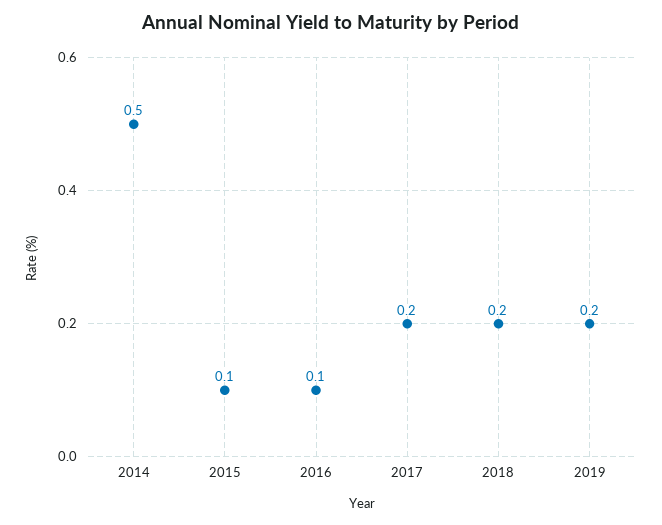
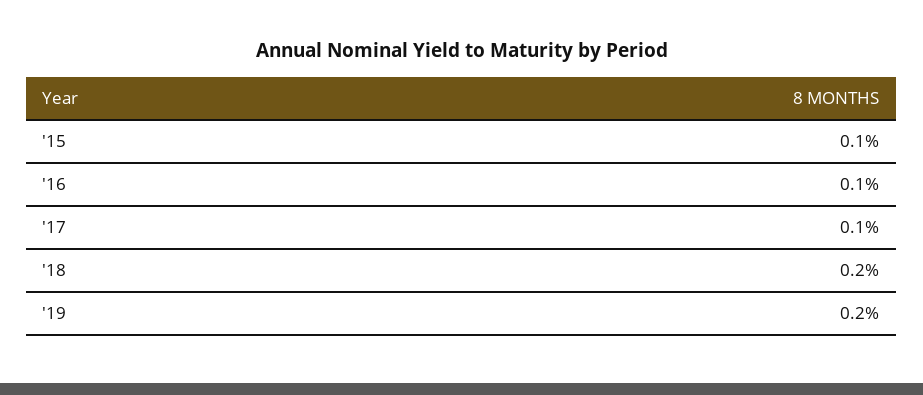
  {
-   "2014": 0.5,
    "2015": 0.1,
    "2016": 0.1,
-   "2017": 0.2,
+   "2017": 0.1,
    "2018": 0.2,
    "2019": 0.2
  }

